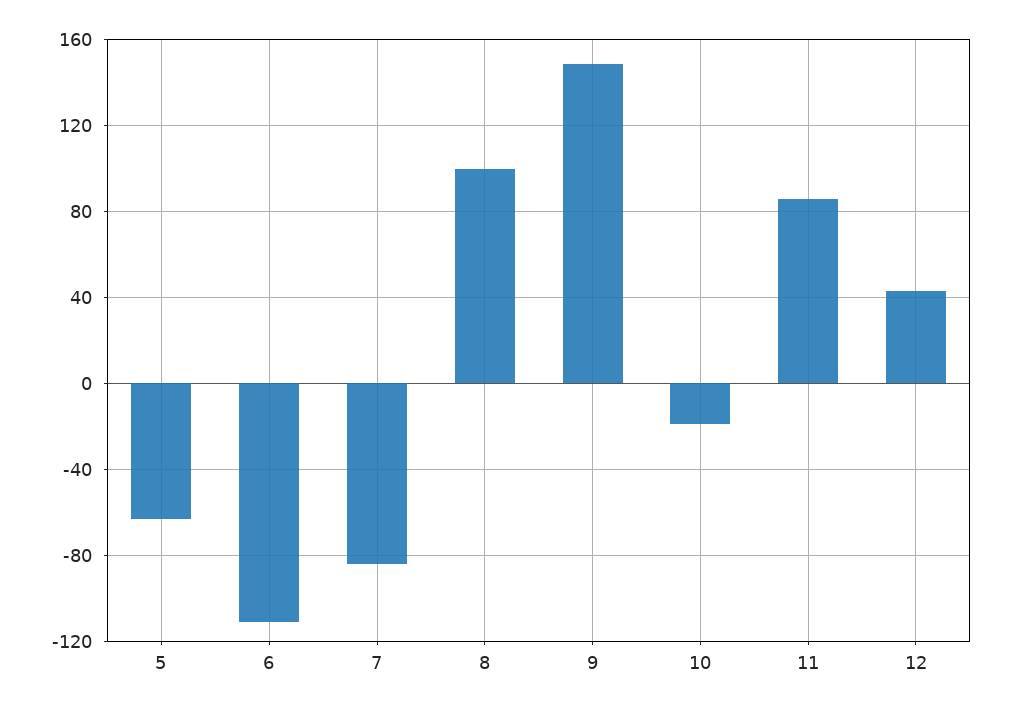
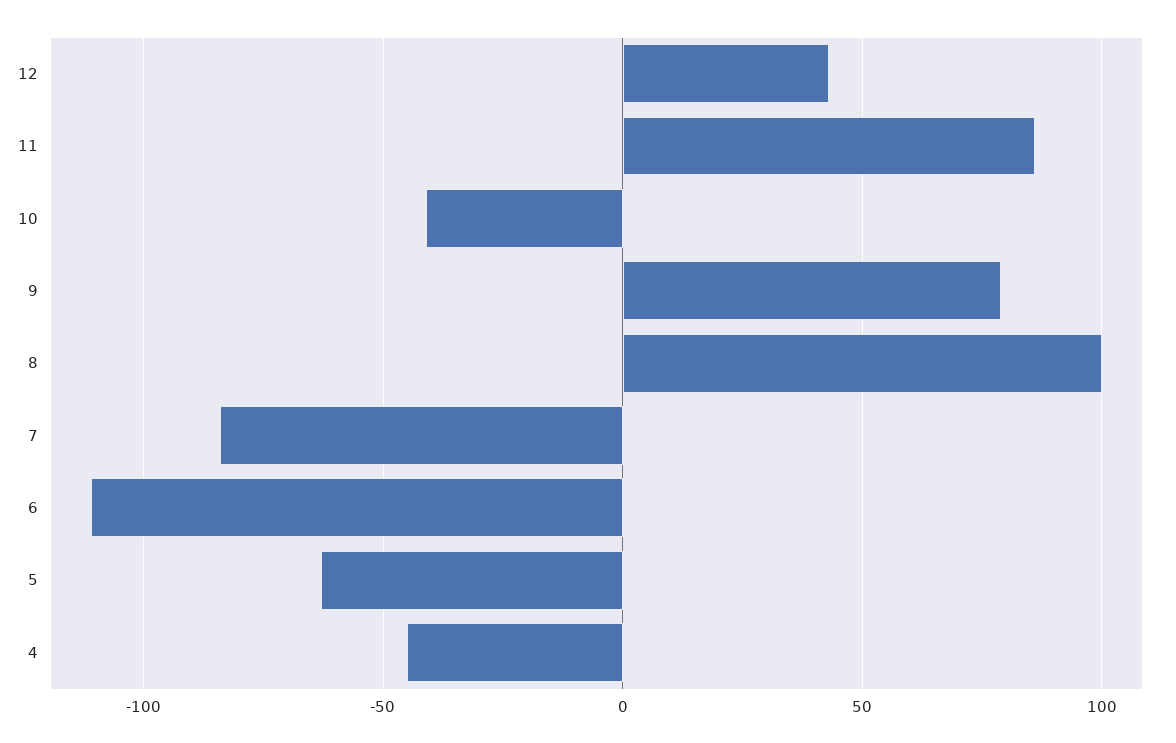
  {
    "5": -65,
    "6": -110,
    "7": -85,
    "8": 100,
-   "9": 150,
+   "9": 80,
-   "10": -20,
+   "10": -40,
    "11": 85,
-   "12": 45
+   "12": 45,
+   "4": -45
  }

